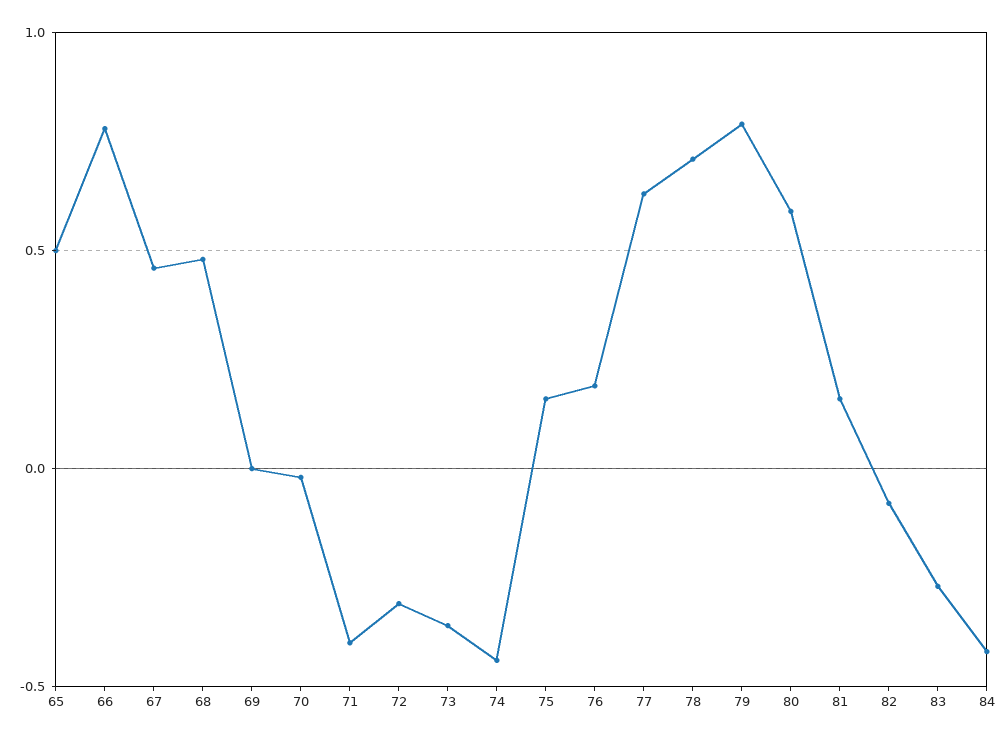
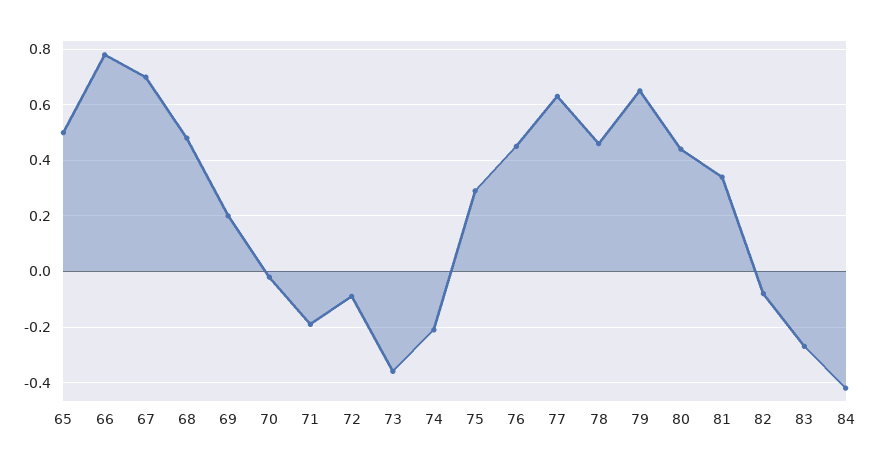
  {
    "65": 0.5,
    "66": 0.8,
-   "67": 0.45,
+   "67": 0.7,
    "68": 0.5,
-   "69": 0,
+   "69": 0.2,
    "70": 0,
-   "71": -0.4,
+   "71": -0.2,
-   "72": -0.3,
+   "72": -0.1,
    "73": -0.35,
-   "74": -0.45,
+   "74": -0.2,
-   "75": 0.15,
+   "75": 0.3,
-   "76": 0.2,
+   "76": 0.45,
    "77": 0.65,
-   "78": 0.7,
+   "78": 0.45,
-   "79": 0.8,
+   "79": 0.65,
-   "80": 0.6,
+   "80": 0.45,
-   "81": 0.15,
+   "81": 0.35,
    "82": -0.1,
    "83": -0.25,
    "84": -0.4
  }

